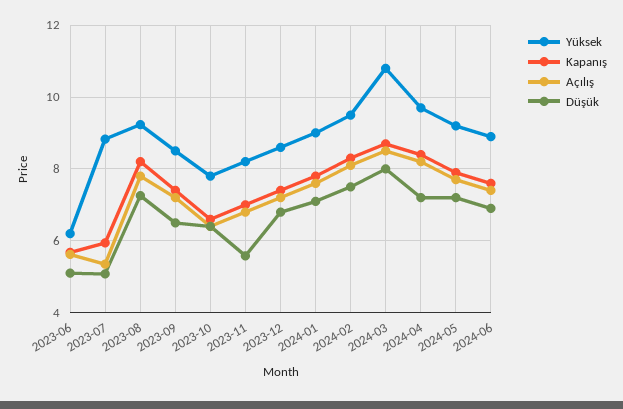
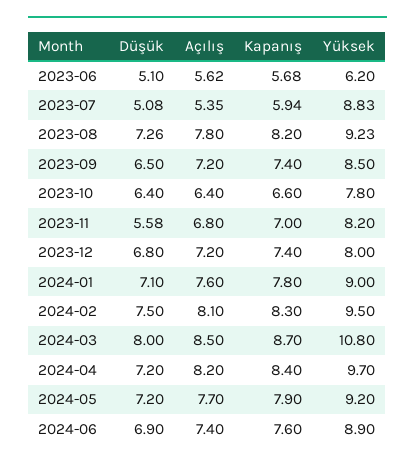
  {
    "Yüksek": {
      "2023-06": 6.2,
      "2023-07": 8.83,
      "2023-08": 9.23,
      "2023-09": 8.5,
      "2023-10": 7.8,
      "2023-11": 8.2,
-     "2023-12": 8.6,
+     "2023-12": 8,
      "2024-01": 9,
      "2024-02": 9.5,
      "2024-03": 10.8,
      "2024-04": 9.7,
      "2024-05": 9.2,
      "2024-06": 8.9
    },
    "Kapanış": {
      "2023-06": 5.68,
      "2023-07": 5.94,
      "2023-08": 8.2,
      "2023-09": 7.4,
      "2023-10": 6.6,
      "2023-11": 7,
      "2023-12": 7.4,
      "2024-01": 7.8,
      "2024-02": 8.3,
      "2024-03": 8.7,
      "2024-04": 8.4,
      "2024-05": 7.9,
      "2024-06": 7.6
    },
    "Açılış": {
      "2023-06": 5.62,
      "2023-07": 5.35,
      "2023-08": 7.8,
      "2023-09": 7.2,
      "2023-10": 6.4,
      "2023-11": 6.8,
      "2023-12": 7.2,
      "2024-01": 7.6,
      "2024-02": 8.1,
      "2024-03": 8.5,
      "2024-04": 8.2,
      "2024-05": 7.7,
      "2024-06": 7.4
    },
    "Düşük": {
      "2023-06": 5.1,
      "2023-07": 5.08,
      "2023-08": 7.26,
      "2023-09": 6.5,
      "2023-10": 6.4,
      "2023-11": 5.58,
      "2023-12": 6.8,
      "2024-01": 7.1,
      "2024-02": 7.5,
      "2024-03": 8,
      "2024-04": 7.2,
      "2024-05": 7.2,
      "2024-06": 6.9
    }
  }

